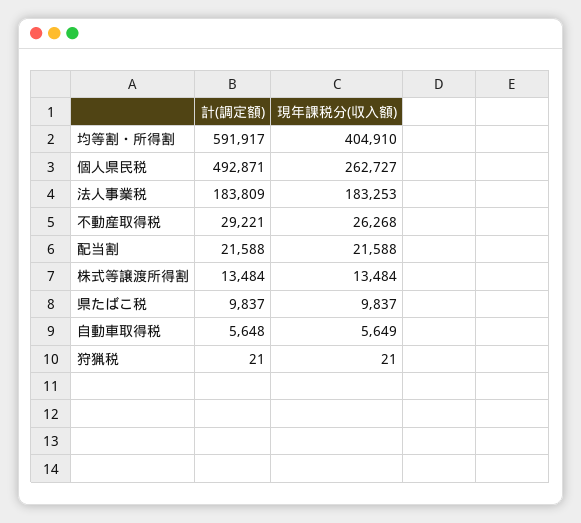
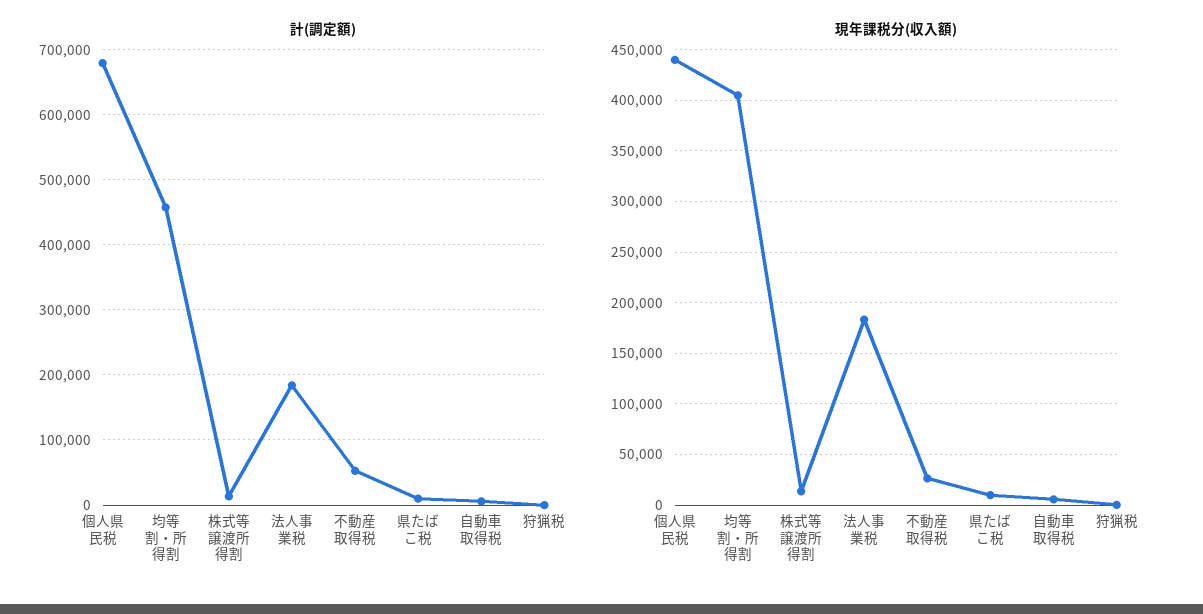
  {
    "計(調定額)": {
-     "均等割・所得割": 591917,
+     "均等割・所得割": 460000,
-     "個人県民税": 492871,
+     "個人県民税": 680000,
      "法人事業税": 183809,
-     "不動産取得税": 29221,
+     "不動産取得税": 50000,
-     "配当割": 21588,
      "株式等譲渡所得割": 13484,
      "県たばこ税": 9837,
      "自動車取得税": 5648,
      "狩猟税": 21
    },
    "現年課税分(収入額)": {
      "均等割・所得割": 404910,
-     "個人県民税": 262727,
+     "個人県民税": 440000,
      "法人事業税": 183253,
      "不動産取得税": 26268,
-     "配当割": 21588,
      "株式等譲渡所得割": 13484,
      "県たばこ税": 9837,
      "自動車取得税": 5649,
      "狩猟税": 21
    }
  }

